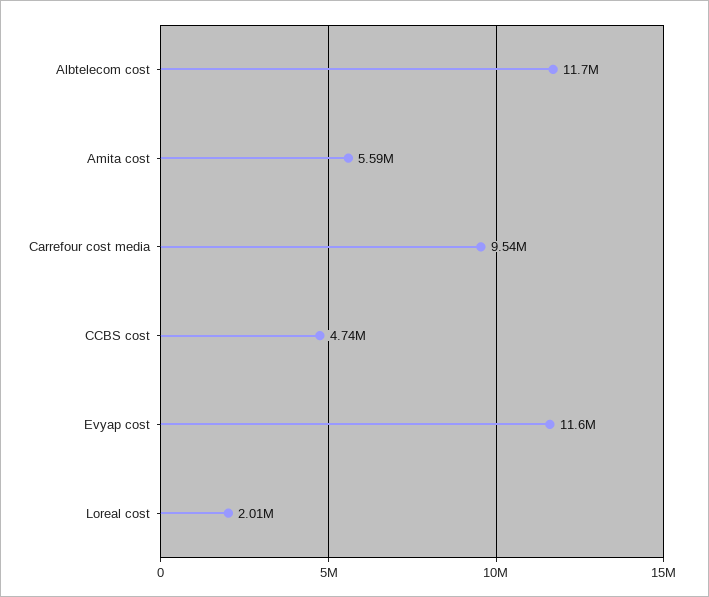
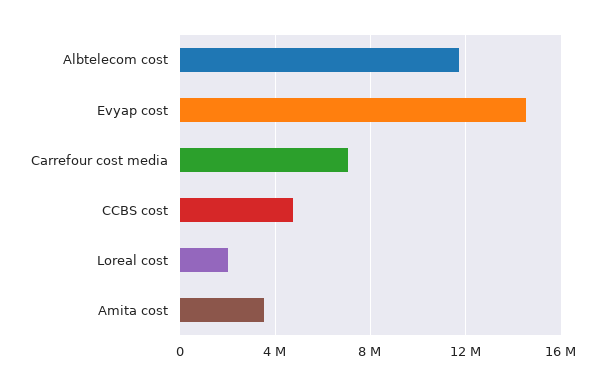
  {
    "Albtelecom cost": 11700000,
-   "Amita cost": 5590000,
+   "Amita cost": 3500000,
-   "Carrefour cost media": 9540000,
+   "Carrefour cost media": 7000000,
    "CCBS cost": 4740000,
-   "Evyap cost": 11600000,
+   "Evyap cost": 14500000,
    "Loreal cost": 2010000
  }

